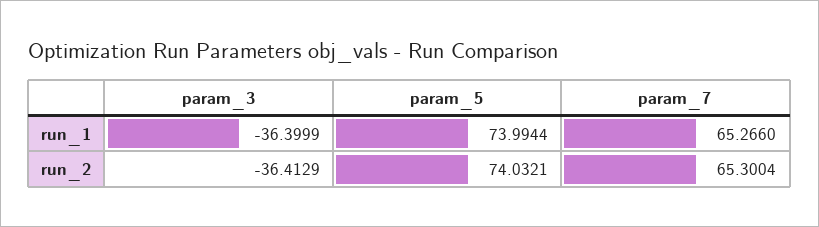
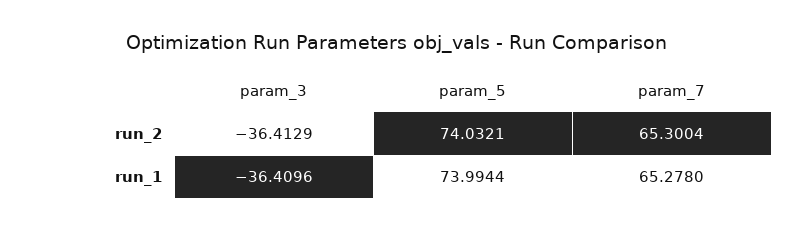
  {
    "param_3": {
-     "run_1": -36.3999,
+     "run_1": -36.4096,
      "run_2": -36.4129
    },
    "param_5": {
      "run_1": 73.9944,
      "run_2": 74.0321
    },
    "param_7": {
-     "run_1": 65.266,
+     "run_1": 65.278,
      "run_2": 65.3004
    }
  }

